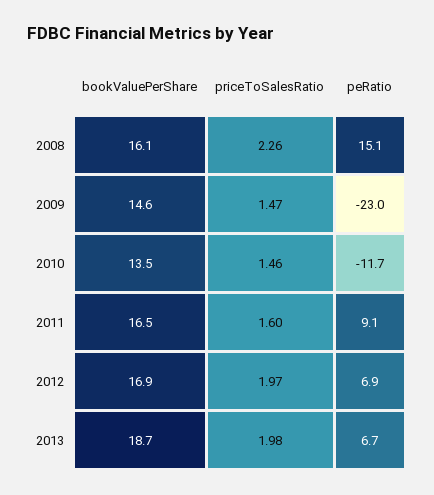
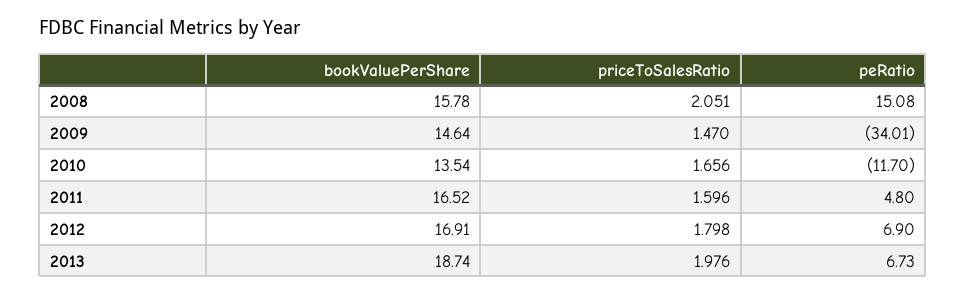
  {
    "bookValuePerShare": {
-     "2008": 16.1,
+     "2008": 15.78,
      "2009": 14.64,
      "2010": 13.54,
      "2011": 16.52,
      "2012": 16.91,
      "2013": 18.74
    },
    "priceToSalesRatio": {
-     "2008": 2.26,
+     "2008": 2.051,
      "2009": 1.47,
-     "2010": 1.46,
+     "2010": 1.656,
      "2011": 1.596,
-     "2012": 1.97,
+     "2012": 1.798,
      "2013": 1.976
    },
    "peRatio": {
      "2008": 15.08,
-     "2009": -23,
+     "2009": -34.01,
      "2010": -11.7,
-     "2011": 9.1,
+     "2011": 4.8,
      "2012": 6.9,
      "2013": 6.73
    }
  }

